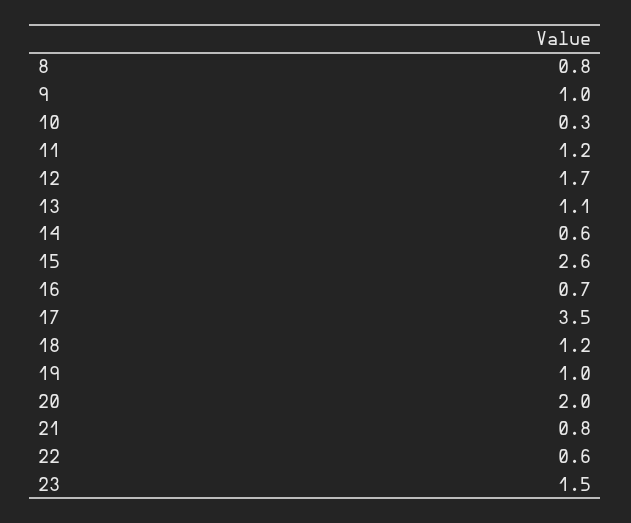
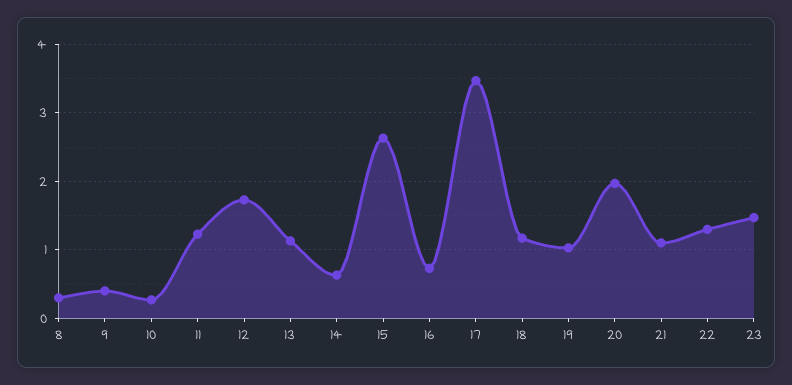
  {
-   "8": 0.8,
+   "8": 0.3,
-   "9": 1,
+   "9": 0.4,
    "10": 0.3,
    "11": 1.2,
    "12": 1.7,
    "13": 1.1,
    "14": 0.6,
    "15": 2.6,
    "16": 0.7,
    "17": 3.5,
    "18": 1.2,
    "19": 1,
    "20": 2,
-   "21": 0.8,
+   "21": 1.1,
-   "22": 0.6,
+   "22": 1.3,
    "23": 1.5
  }

